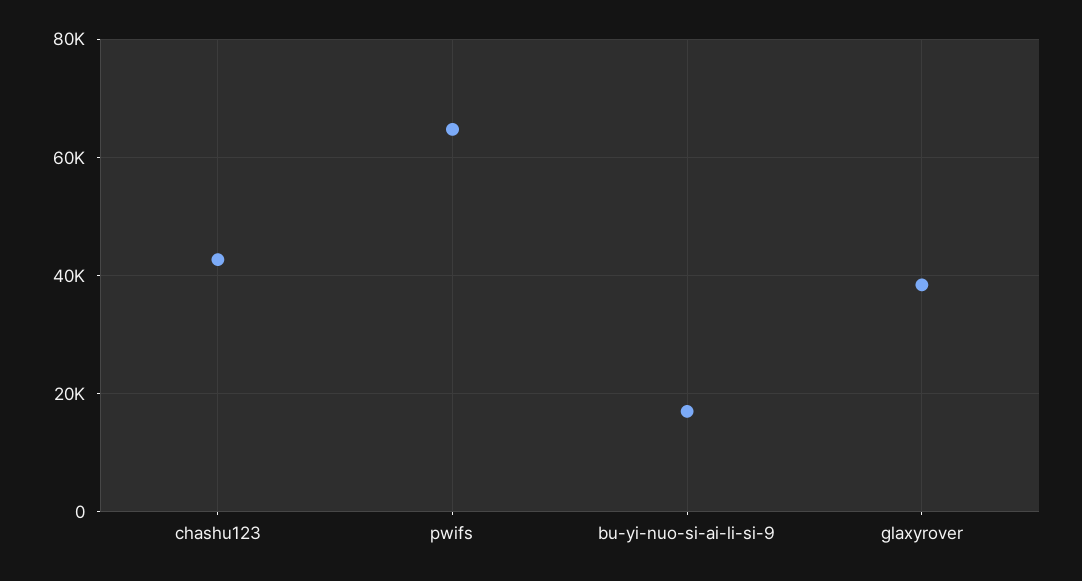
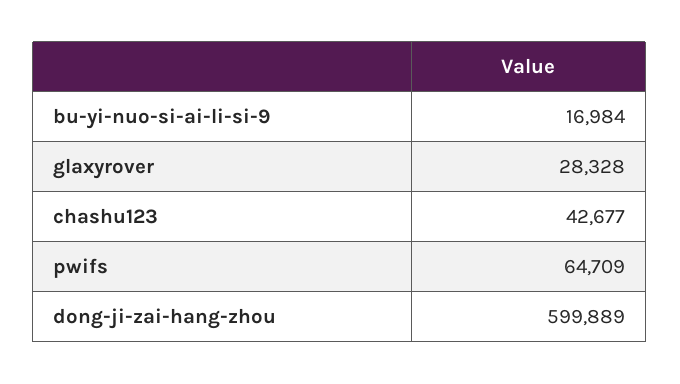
  {
    "chashu123": 42677,
    "pwifs": 64709,
    "bu-yi-nuo-si-ai-li-si-9": 16984,
-   "glaxyrover": 38000
+   "glaxyrover": 28328,
+   "dong-ji-zai-hang-zhou": 599889
  }

